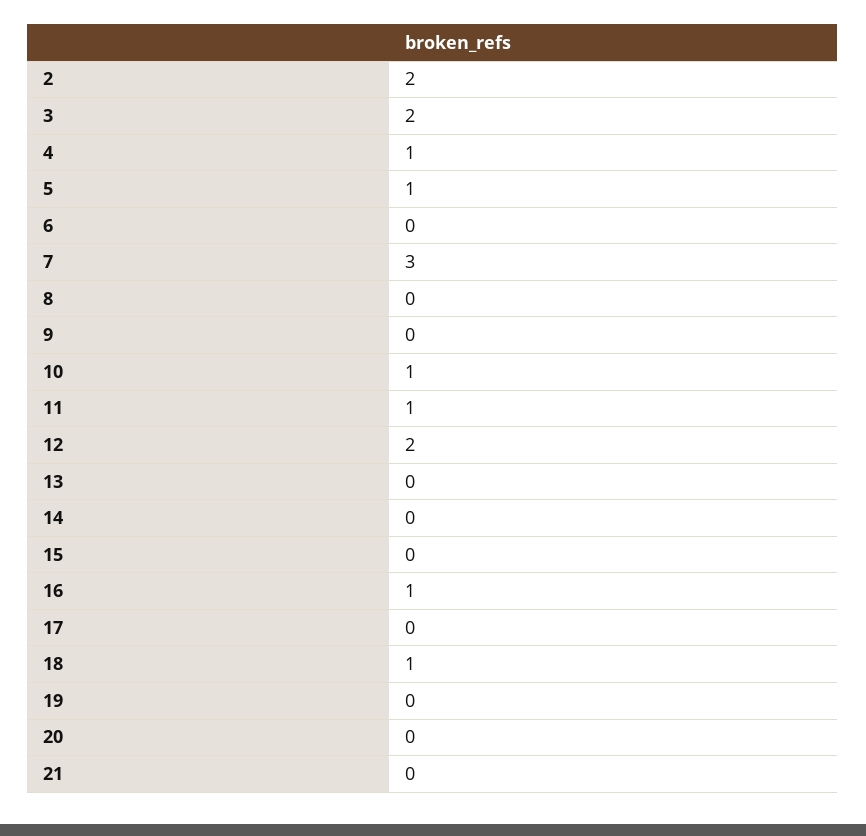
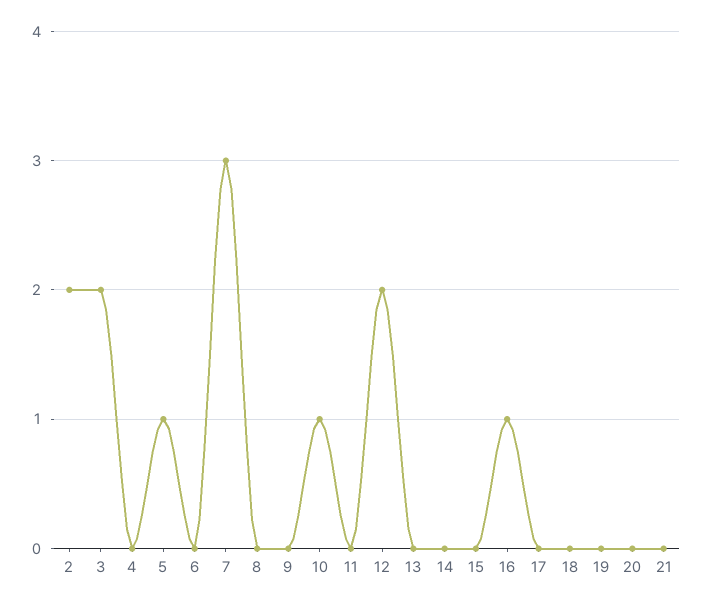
  {
    "2": 2,
    "3": 2,
-   "4": 1,
+   "4": 0,
    "5": 1,
    "6": 0,
    "7": 3,
    "8": 0,
    "9": 0,
    "10": 1,
-   "11": 1,
+   "11": 0,
    "12": 2,
    "13": 0,
    "14": 0,
    "15": 0,
    "16": 1,
    "17": 0,
-   "18": 1,
+   "18": 0,
    "19": 0,
    "20": 0,
    "21": 0
  }

